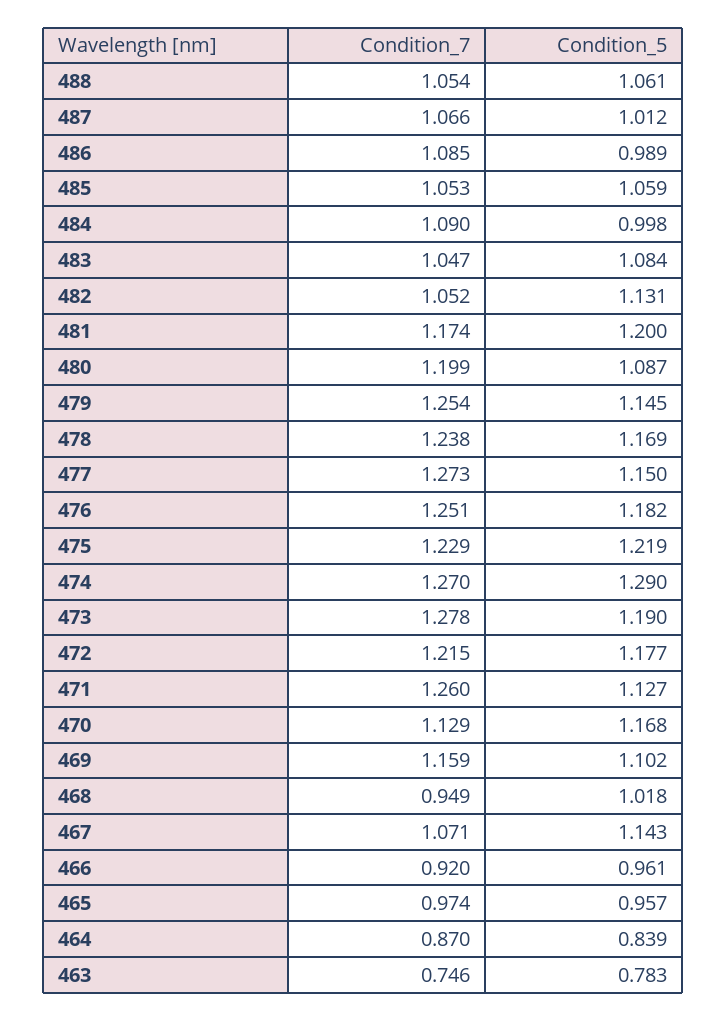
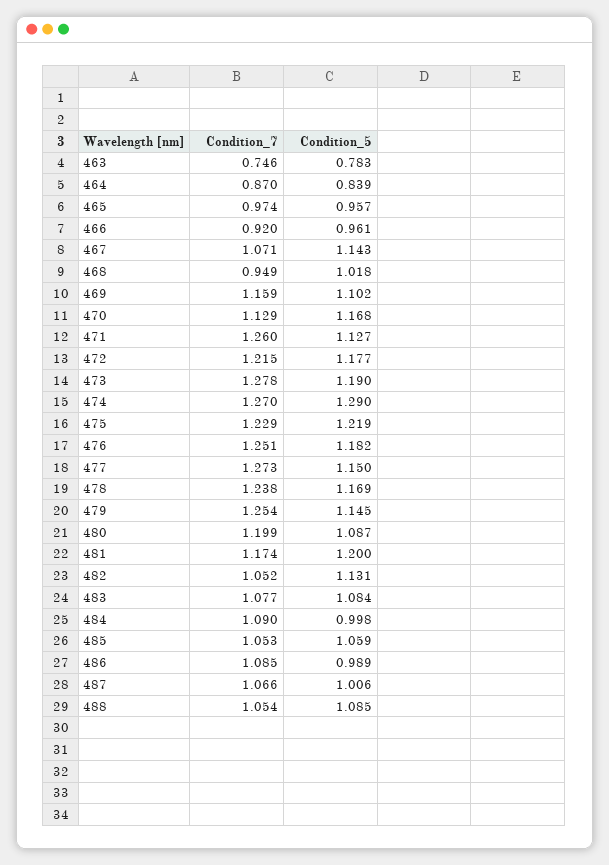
  {
    "Condition_7": {
      "488": 1.054,
      "487": 1.066,
      "486": 1.085,
      "485": 1.053,
      "484": 1.09,
-     "483": 1.047,
+     "483": 1.077,
      "482": 1.052,
      "481": 1.174,
      "480": 1.199,
      "479": 1.254,
      "478": 1.238,
      "477": 1.273,
      "476": 1.251,
      "475": 1.229,
      "474": 1.27,
      "473": 1.278,
      "472": 1.215,
      "471": 1.26,
      "470": 1.129,
      "469": 1.159,
      "468": 0.949,
      "467": 1.071,
      "466": 0.92,
      "465": 0.974,
      "464": 0.87,
      "463": 0.746
    },
    "Condition_5": {
-     "488": 1.061,
+     "488": 1.085,
-     "487": 1.012,
+     "487": 1.006,
      "486": 0.989,
      "485": 1.059,
      "484": 0.998,
      "483": 1.084,
      "482": 1.131,
      "481": 1.2,
      "480": 1.087,
      "479": 1.145,
      "478": 1.169,
      "477": 1.15,
      "476": 1.182,
      "475": 1.219,
      "474": 1.29,
      "473": 1.19,
      "472": 1.177,
      "471": 1.127,
      "470": 1.168,
      "469": 1.102,
      "468": 1.018,
      "467": 1.143,
      "466": 0.961,
      "465": 0.957,
      "464": 0.839,
      "463": 0.783
    }
  }

